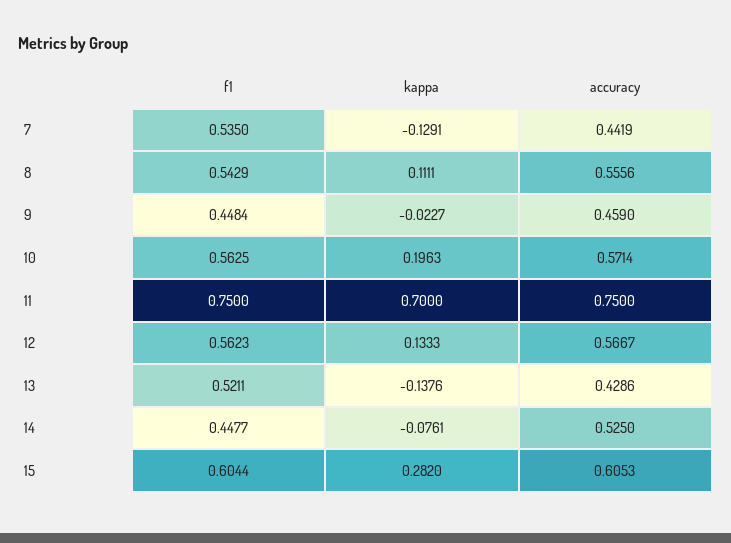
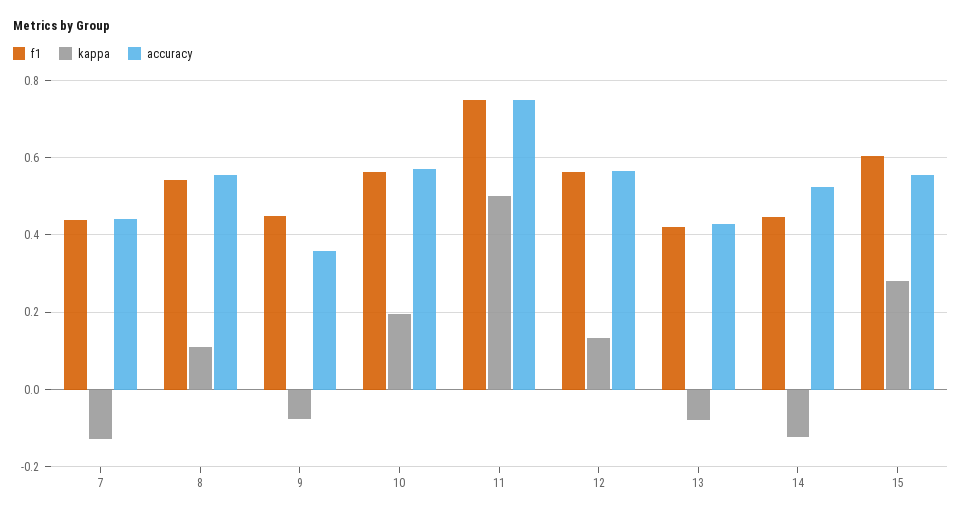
  {
    "f1": {
-     "7": 0.535,
+     "7": 0.44,
      "8": 0.5429,
      "9": 0.4484,
      "10": 0.5625,
      "11": 0.75,
      "12": 0.5623,
-     "13": 0.5211,
+     "13": 0.42,
      "14": 0.4477,
      "15": 0.6044
    },
    "kappa": {
      "7": -0.1291,
      "8": 0.1111,
-     "9": -0.0227,
+     "9": -0.08,
      "10": 0.1963,
-     "11": 0.7,
+     "11": 0.5,
      "12": 0.1333,
-     "13": -0.1376,
+     "13": -0.08,
-     "14": -0.0761,
+     "14": -0.12,
      "15": 0.282
    },
    "accuracy": {
      "7": 0.4419,
      "8": 0.5556,
-     "9": 0.459,
+     "9": 0.36,
      "10": 0.5714,
      "11": 0.75,
      "12": 0.5667,
      "13": 0.4286,
      "14": 0.525,
-     "15": 0.6053
+     "15": 0.56
    }
  }

